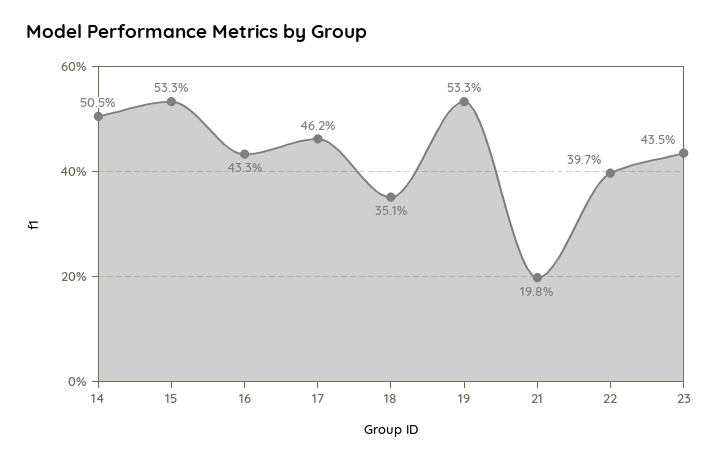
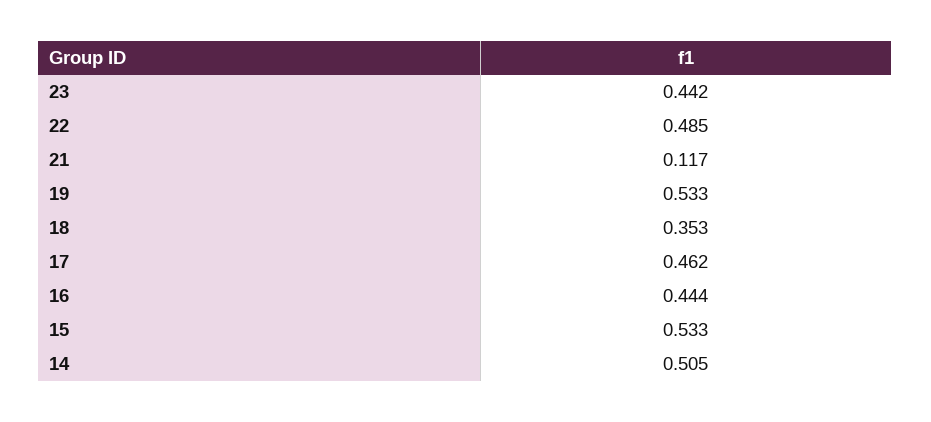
  {
    "14": 0.505,
    "15": 0.533,
-   "16": 0.433,
+   "16": 0.444,
    "17": 0.462,
-   "18": 0.351,
+   "18": 0.353,
    "19": 0.533,
-   "21": 0.198,
+   "21": 0.117,
-   "22": 0.397,
+   "22": 0.485,
-   "23": 0.435
+   "23": 0.442
  }

